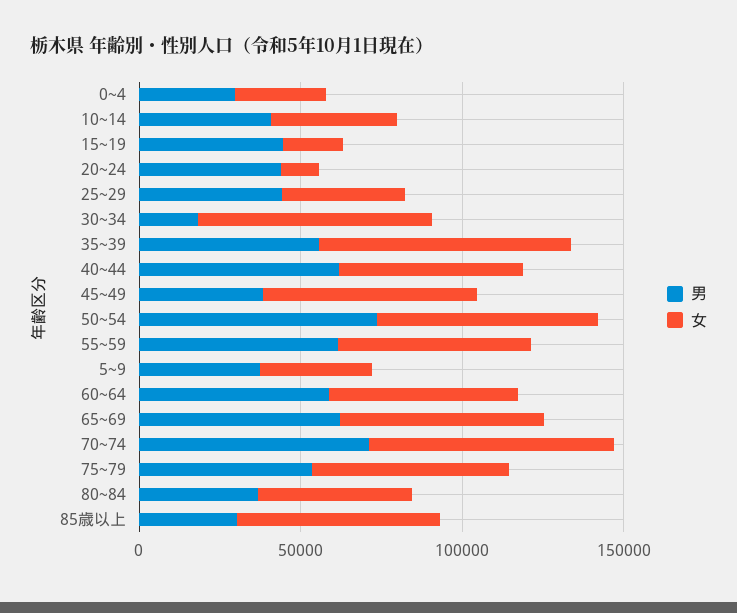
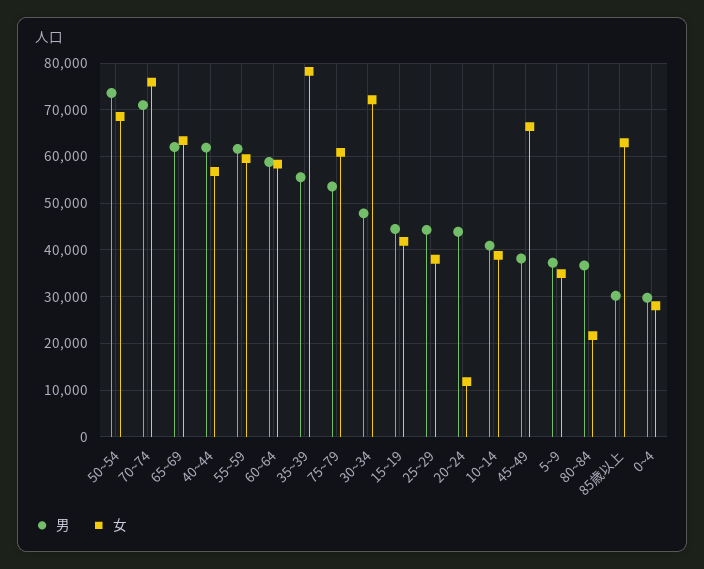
  {
    "男": {
      "0~4": 30000,
      "10~14": 40000,
      "15~19": 44000,
      "20~24": 44000,
      "25~29": 44000,
-     "30~34": 20000,
+     "30~34": 48000,
      "35~39": 56000,
      "40~44": 62000,
      "45~49": 38000,
      "50~54": 74000,
      "55~59": 62000,
      "5~9": 38000,
      "60~64": 58000,
      "65~69": 62000,
      "70~74": 70000,
      "75~79": 54000,
      "80~84": 36000,
      "85歳以上": 30000
    },
    "女": {
      "0~4": 28000,
      "10~14": 38000,
-     "15~19": 20000,
+     "15~19": 42000,
      "20~24": 12000,
      "25~29": 38000,
      "30~34": 72000,
      "35~39": 78000,
      "40~44": 56000,
      "45~49": 66000,
      "50~54": 68000,
      "55~59": 60000,
      "5~9": 34000,
      "60~64": 58000,
      "65~69": 64000,
      "70~74": 76000,
      "75~79": 60000,
-     "80~84": 50000,
+     "80~84": 22000,
      "85歳以上": 62000
    }
  }

